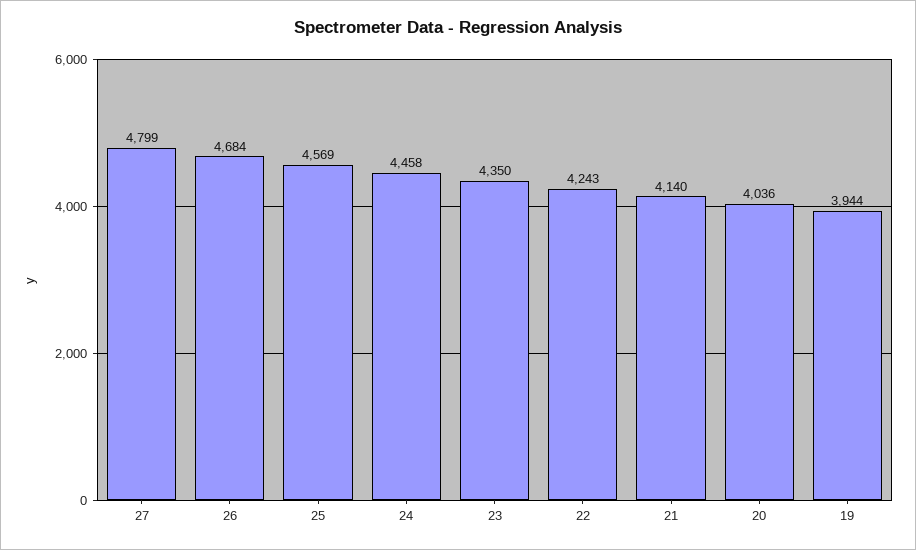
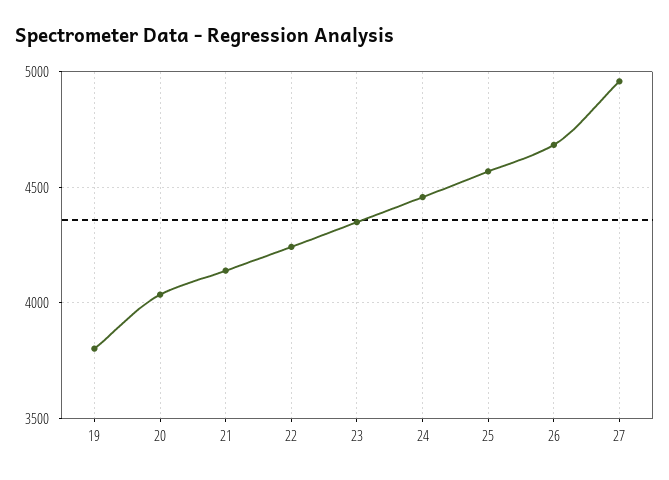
  {
-   "27": 4799,
+   "27": 4950,
    "26": 4684,
    "25": 4569,
    "24": 4458,
    "23": 4350,
    "22": 4243,
    "21": 4140,
    "20": 4036,
-   "19": 3944
+   "19": 3800
  }

